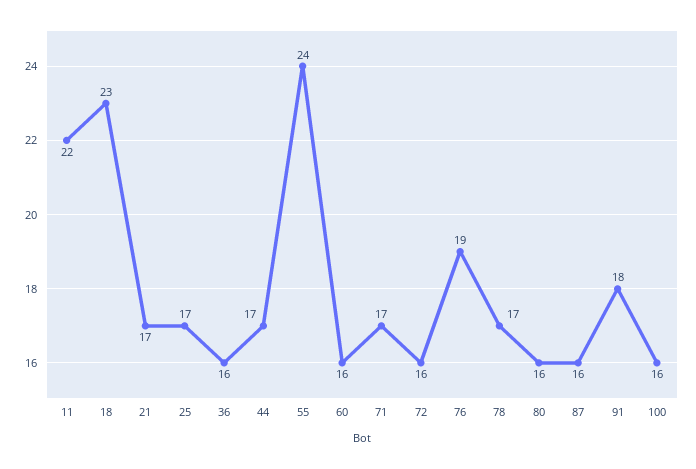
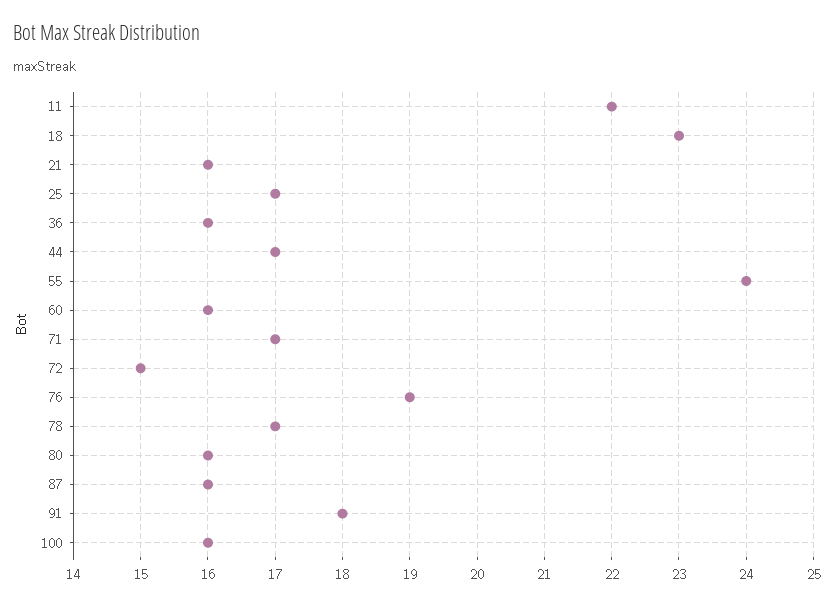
  {
    "11": 22,
    "18": 23,
-   "21": 17,
+   "21": 16,
    "25": 17,
    "36": 16,
    "44": 17,
    "55": 24,
    "60": 16,
    "71": 17,
-   "72": 16,
+   "72": 15,
    "76": 19,
    "78": 17,
    "80": 16,
    "87": 16,
    "91": 18,
    "100": 16
  }

